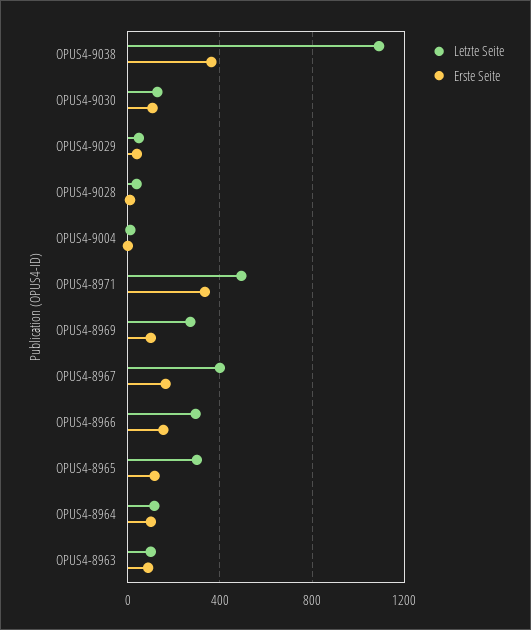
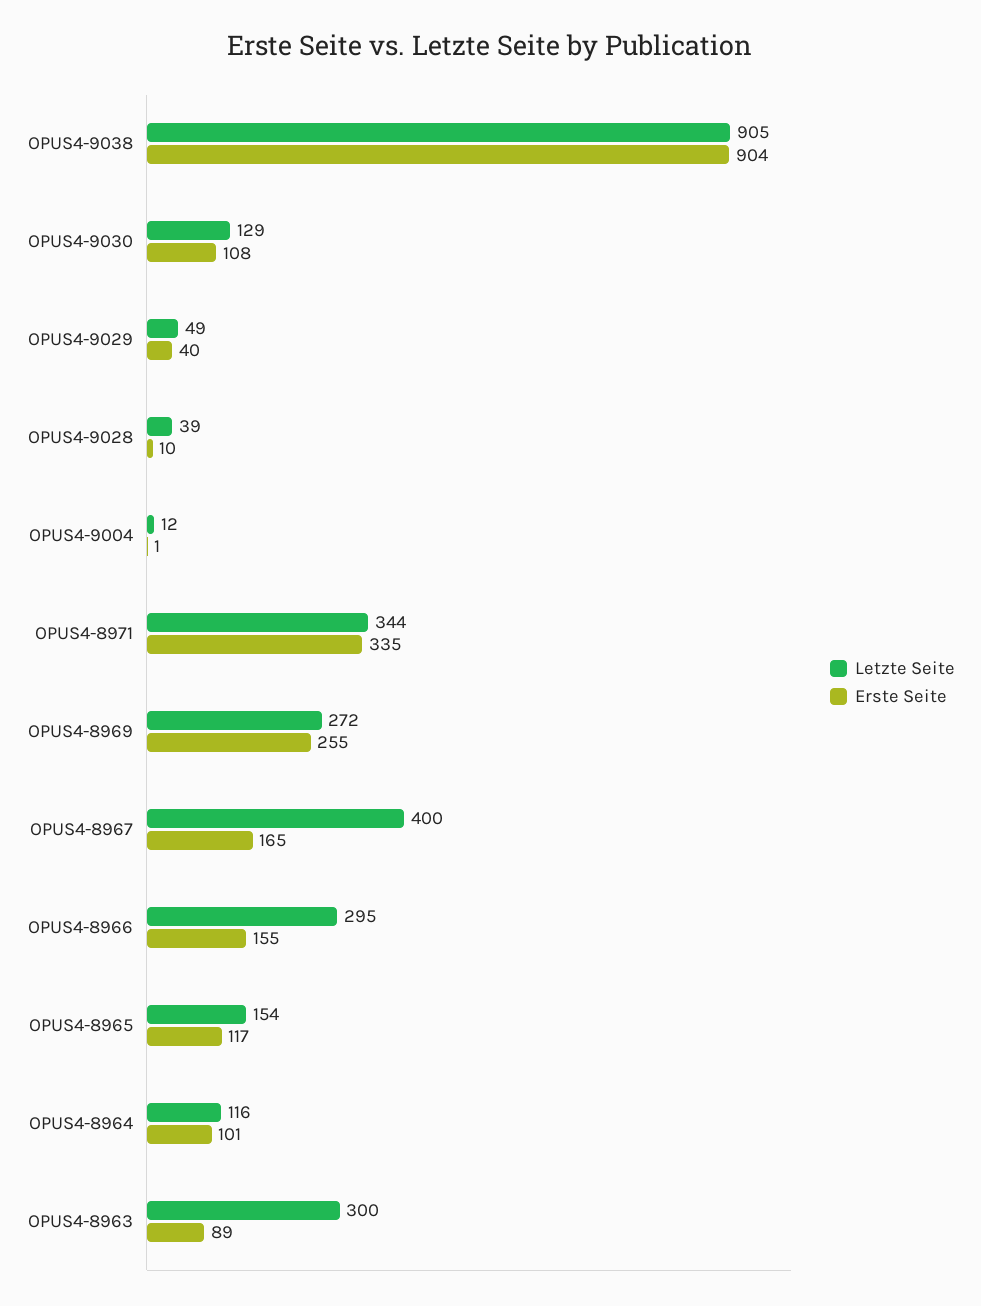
  {
    "Letzte Seite": {
-     "OPUS4-9038": 1100,
+     "OPUS4-9038": 905,
      "OPUS4-9030": 129,
      "OPUS4-9029": 49,
      "OPUS4-9028": 39,
      "OPUS4-9004": 12,
-     "OPUS4-8971": 500,
+     "OPUS4-8971": 344,
      "OPUS4-8969": 272,
      "OPUS4-8967": 400,
      "OPUS4-8966": 295,
-     "OPUS4-8965": 300,
+     "OPUS4-8965": 154,
      "OPUS4-8964": 116,
-     "OPUS4-8963": 100
+     "OPUS4-8963": 300
    },
    "Erste Seite": {
-     "OPUS4-9038": 350,
+     "OPUS4-9038": 904,
      "OPUS4-9030": 108,
      "OPUS4-9029": 40,
      "OPUS4-9028": 10,
      "OPUS4-9004": 1,
      "OPUS4-8971": 335,
-     "OPUS4-8969": 100,
+     "OPUS4-8969": 255,
      "OPUS4-8967": 165,
      "OPUS4-8966": 155,
      "OPUS4-8965": 117,
      "OPUS4-8964": 101,
      "OPUS4-8963": 89
    }
  }

